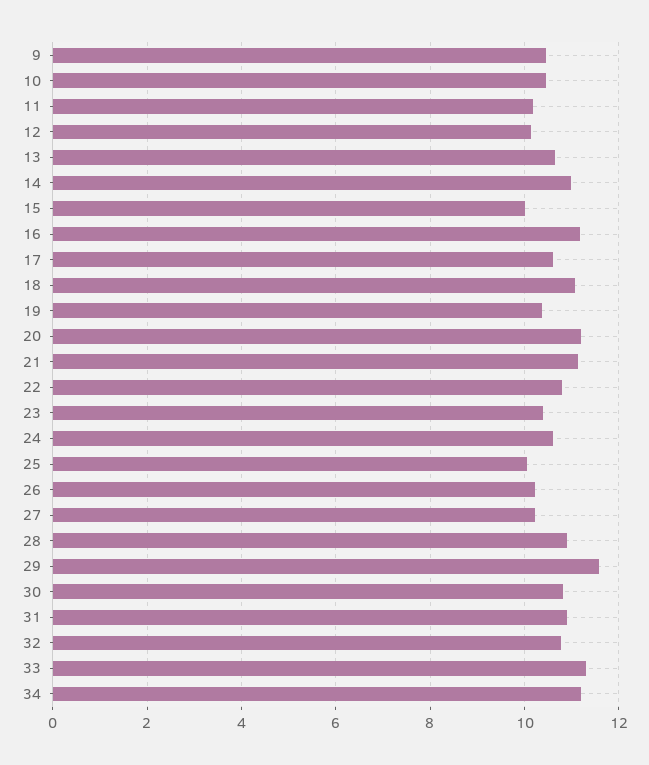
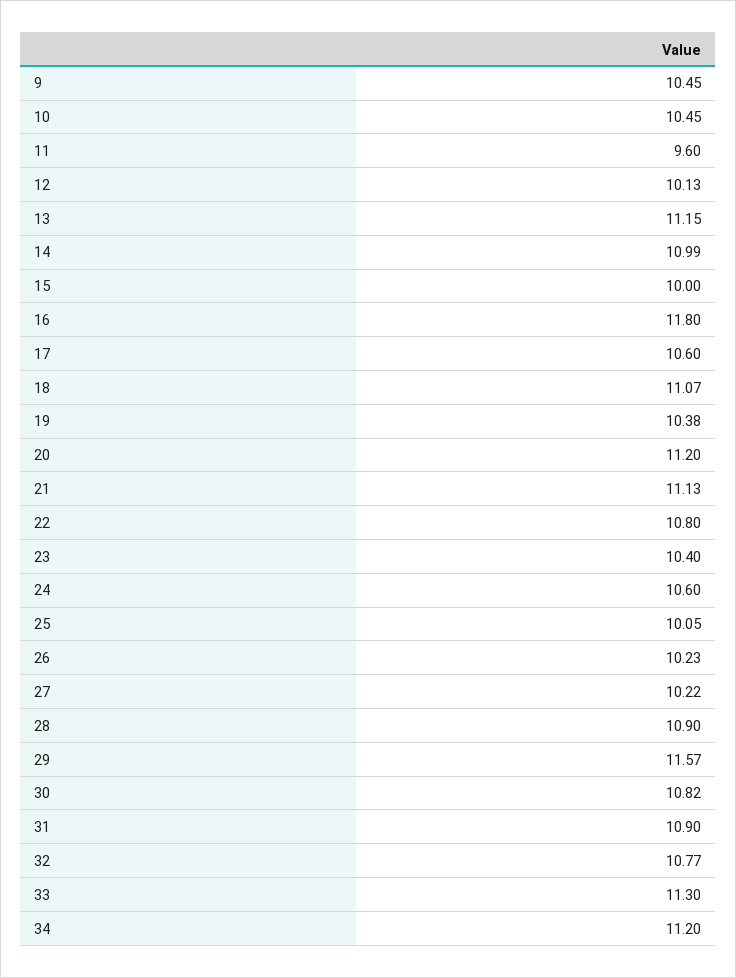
  {
    "9": 10.45,
    "10": 10.45,
-   "11": 10.2,
+   "11": 9.6,
    "12": 10.13,
-   "13": 10.6,
+   "13": 11.15,
    "14": 10.99,
    "15": 10,
-   "16": 11.2,
+   "16": 11.8,
    "17": 10.6,
    "18": 11.07,
    "19": 10.38,
    "20": 11.2,
    "21": 11.13,
    "22": 10.8,
    "23": 10.4,
    "24": 10.6,
    "25": 10.05,
    "26": 10.23,
    "27": 10.22,
    "28": 10.9,
    "29": 11.57,
    "30": 10.82,
    "31": 10.9,
    "32": 10.77,
    "33": 11.3,
    "34": 11.2
  }

